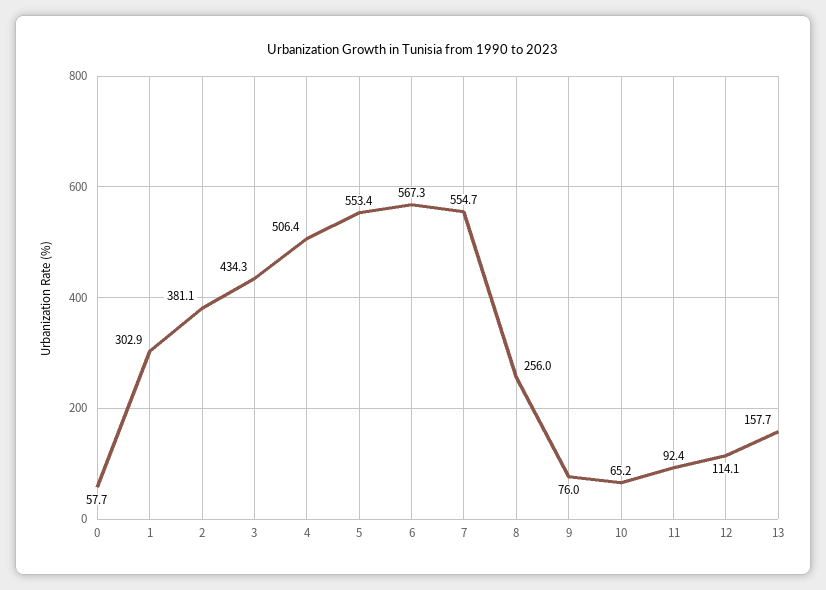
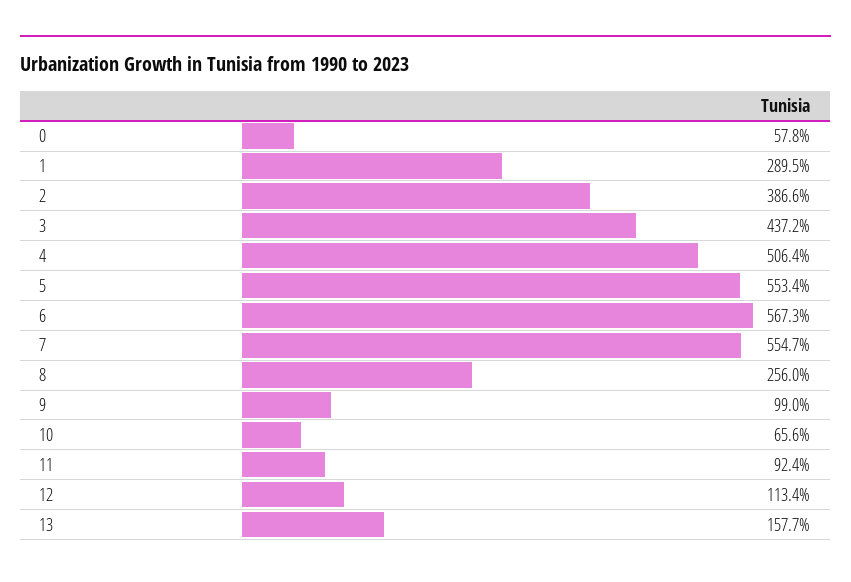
  {
-   "0": 57.7,
+   "0": 57.8,
-   "1": 302.9,
+   "1": 289.5,
-   "2": 381.1,
+   "2": 386.6,
-   "3": 434.3,
+   "3": 437.2,
    "4": 506.4,
    "5": 553.4,
    "6": 567.3,
    "7": 554.7,
    "8": 256,
-   "9": 76,
+   "9": 99,
-   "10": 65.2,
+   "10": 65.6,
    "11": 92.4,
-   "12": 114.1,
+   "12": 113.4,
    "13": 157.7
  }

